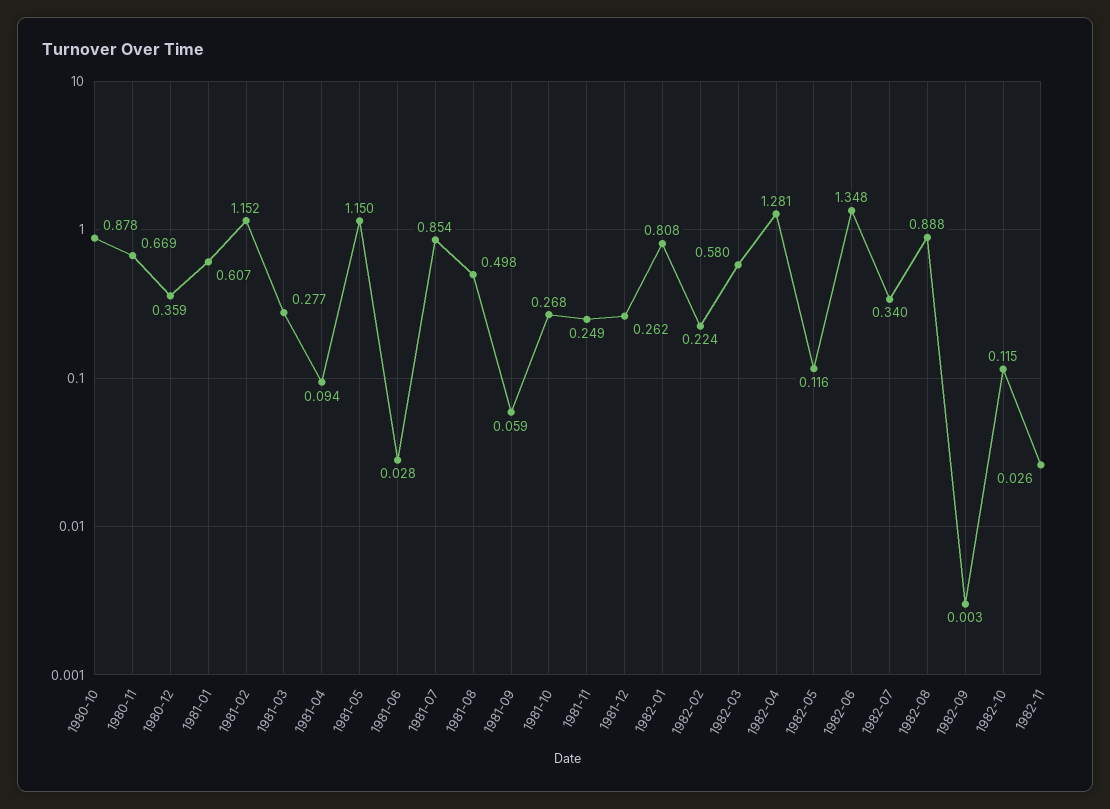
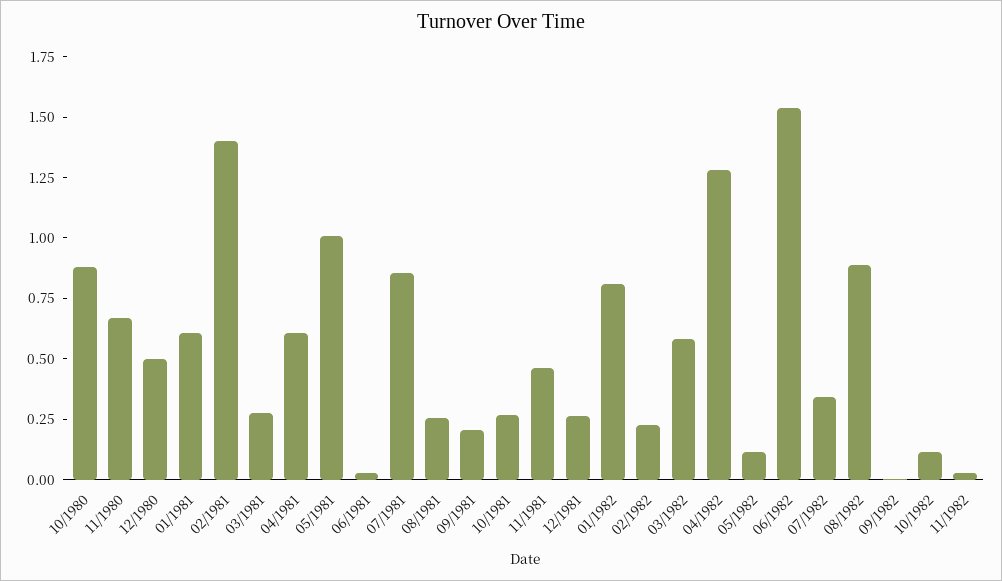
  {
    "1980-10": 0.878,
    "1980-11": 0.669,
-   "1980-12": 0.359,
+   "1980-12": 0.5,
    "1981-01": 0.607,
-   "1981-02": 1.152,
+   "1981-02": 1.4,
    "1981-03": 0.277,
-   "1981-04": 0.094,
+   "1981-04": 0.6,
-   "1981-05": 1.15,
+   "1981-05": 1,
    "1981-06": 0.028,
    "1981-07": 0.854,
-   "1981-08": 0.498,
+   "1981-08": 0.25,
-   "1981-09": 0.059,
+   "1981-09": 0.2,
    "1981-10": 0.268,
-   "1981-11": 0.249,
+   "1981-11": 0.45,
    "1981-12": 0.262,
    "1982-01": 0.808,
    "1982-02": 0.224,
    "1982-03": 0.58,
    "1982-04": 1.281,
    "1982-05": 0.116,
-   "1982-06": 1.348,
+   "1982-06": 1.55,
    "1982-07": 0.34,
    "1982-08": 0.888,
    "1982-09": 0.003,
    "1982-10": 0.115,
    "1982-11": 0.026
  }

